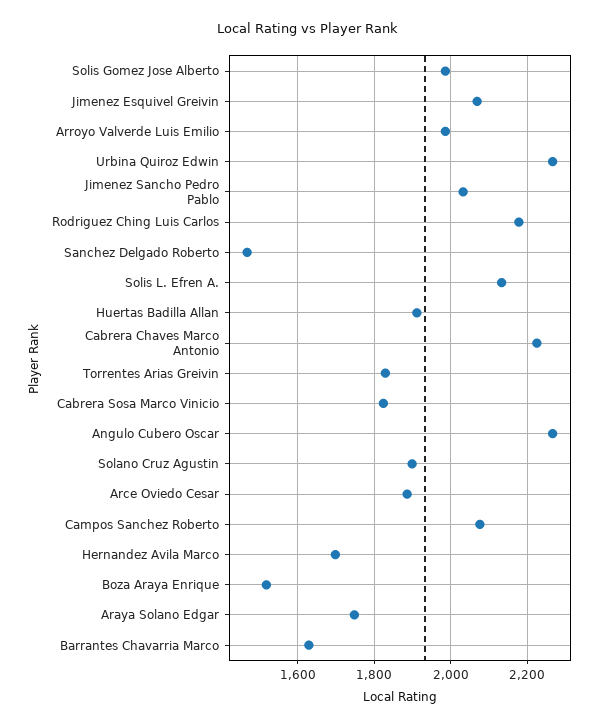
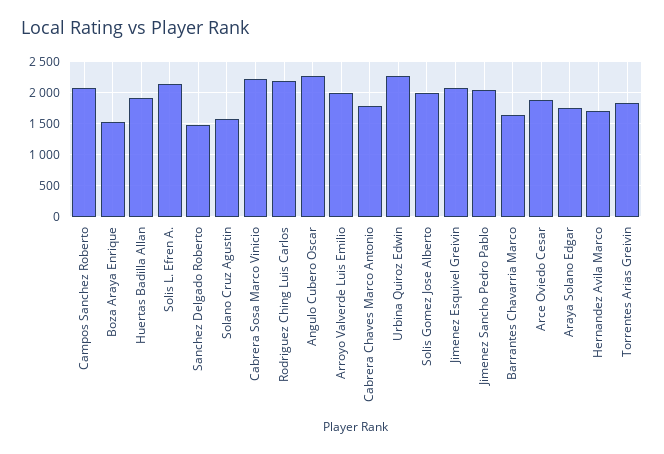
  {
    "Solis Gomez Jose Alberto": 1980,
    "Jimenez Esquivel Greivin": 2060,
    "Arroyo Valverde Luis Emilio": 1980,
    "Urbina Quiroz Edwin": 2260,
    "Jimenez Sancho Pedro Pablo": 2040,
    "Rodriguez Ching Luis Carlos": 2180,
    "Sanchez Delgado Roberto": 1460,
    "Solis L. Efren A.": 2140,
    "Huertas Badilla Allan": 1920,
-   "Cabrera Chaves Marco Antonio": 2220,
+   "Cabrera Chaves Marco Antonio": 1800,
    "Torrentes Arias Greivin": 1820,
-   "Cabrera Sosa Marco Vinicio": 1820,
+   "Cabrera Sosa Marco Vinicio": 2200,
    "Angulo Cubero Oscar": 2260,
-   "Solano Cruz Agustin": 1900,
+   "Solano Cruz Agustin": 1600,
    "Arce Oviedo Cesar": 1880,
    "Campos Sanchez Roberto": 2080,
    "Hernandez Avila Marco": 1700,
    "Boza Araya Enrique": 1520,
    "Araya Solano Edgar": 1740,
    "Barrantes Chavarria Marco": 1620
  }

